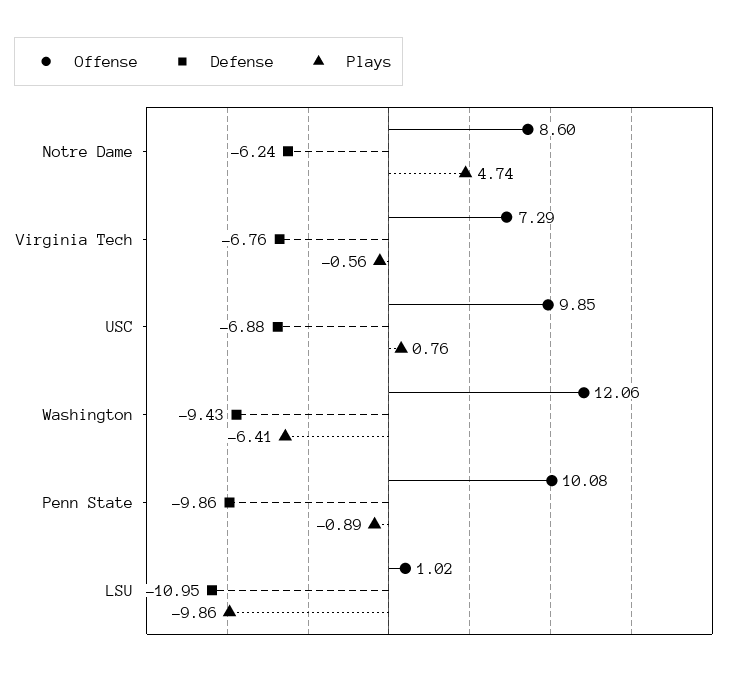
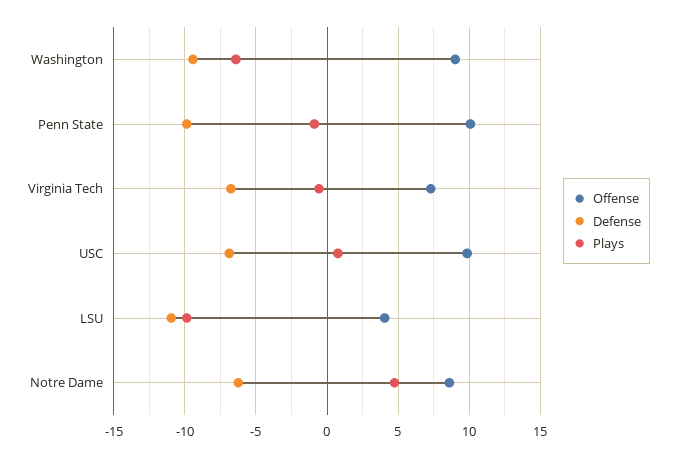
  {
    "Offense": {
      "Notre Dame": 8.6,
      "Virginia Tech": 7.29,
      "USC": 9.85,
-     "Washington": 12.06,
+     "Washington": 9,
      "Penn State": 10.08,
-     "LSU": 1.02
+     "LSU": 4
    },
    "Defense": {
      "Notre Dame": -6.24,
      "Virginia Tech": -6.76,
      "USC": -6.88,
      "Washington": -9.43,
      "Penn State": -9.86,
      "LSU": -10.95
    },
    "Plays": {
      "Notre Dame": 4.74,
      "Virginia Tech": -0.56,
      "USC": 0.76,
      "Washington": -6.41,
      "Penn State": -0.89,
      "LSU": -9.86
    }
  }

